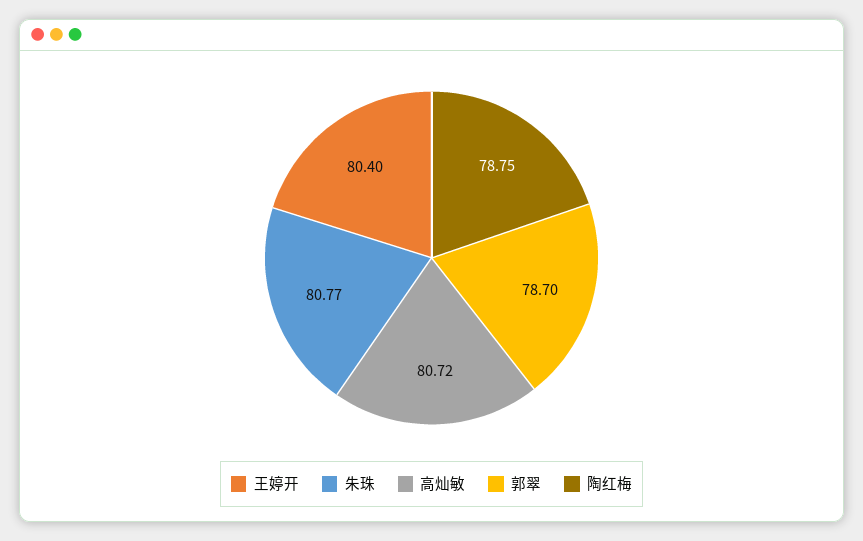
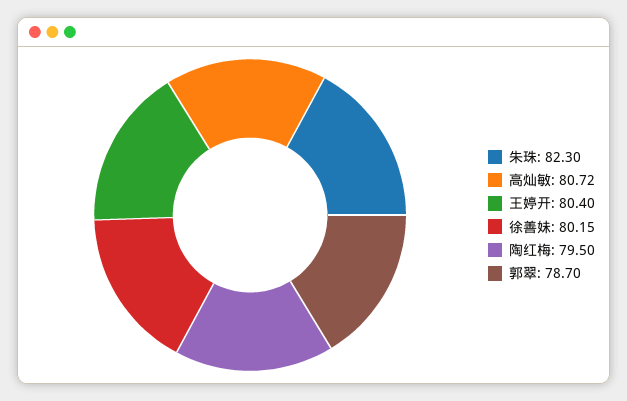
  {
    "王婷开": 80.4,
-   "朱珠": 80.77,
+   "朱珠": 82.3,
    "高灿敏": 80.72,
    "郭翠": 78.7,
-   "陶红梅": 78.75
+   "陶红梅": 79.5,
+   "徐善妹": 80.15
  }

